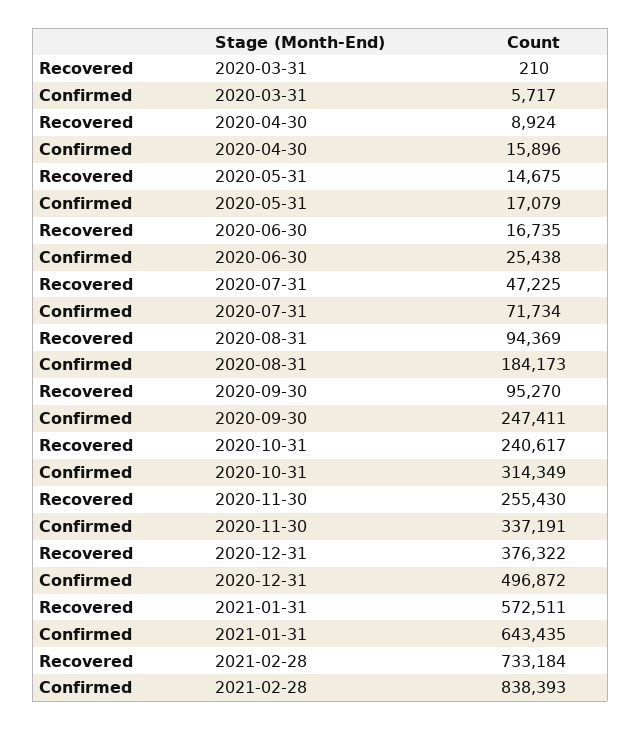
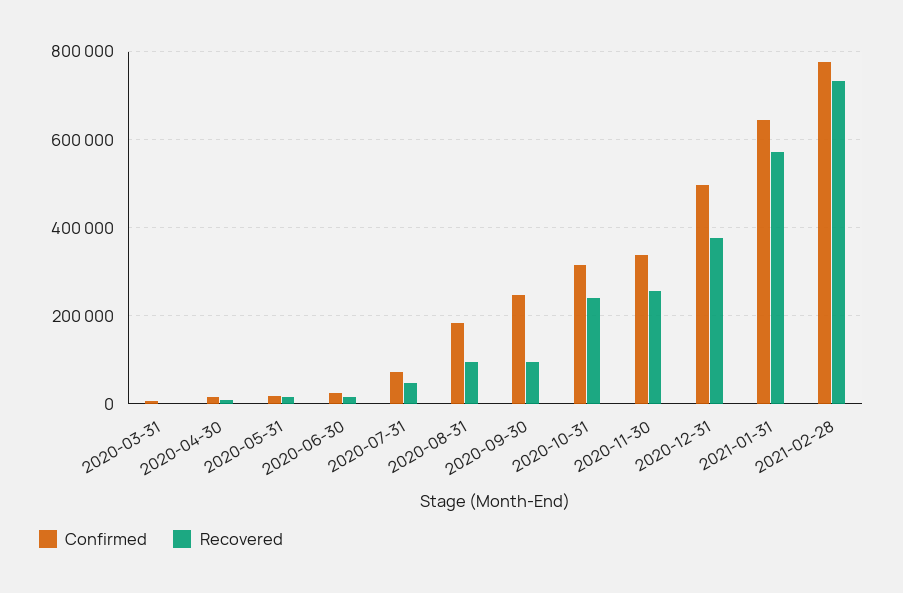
  {
    "Recovered": {
      "2020-03-31": 210,
      "2020-04-30": 8924,
      "2020-05-31": 14675,
      "2020-06-30": 16735,
      "2020-07-31": 47225,
      "2020-08-31": 94369,
      "2020-09-30": 95270,
      "2020-10-31": 240617,
      "2020-11-30": 255430,
      "2020-12-31": 376322,
      "2021-01-31": 572511,
      "2021-02-28": 733184
    },
    "Confirmed": {
      "2020-03-31": 5717,
      "2020-04-30": 15896,
      "2020-05-31": 17079,
      "2020-06-30": 25438,
      "2020-07-31": 71734,
      "2020-08-31": 184173,
      "2020-09-30": 247411,
      "2020-10-31": 314349,
      "2020-11-30": 337191,
      "2020-12-31": 496872,
      "2021-01-31": 643435,
-     "2021-02-28": 838393
+     "2021-02-28": 780000
    }
  }

